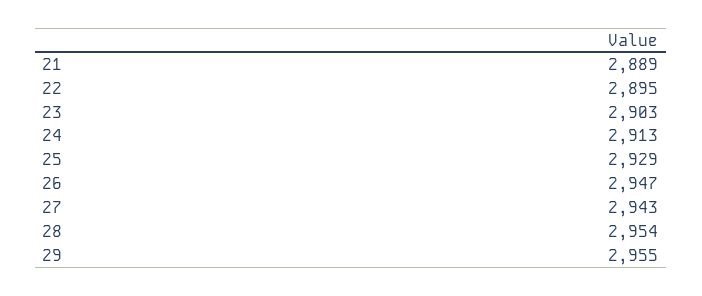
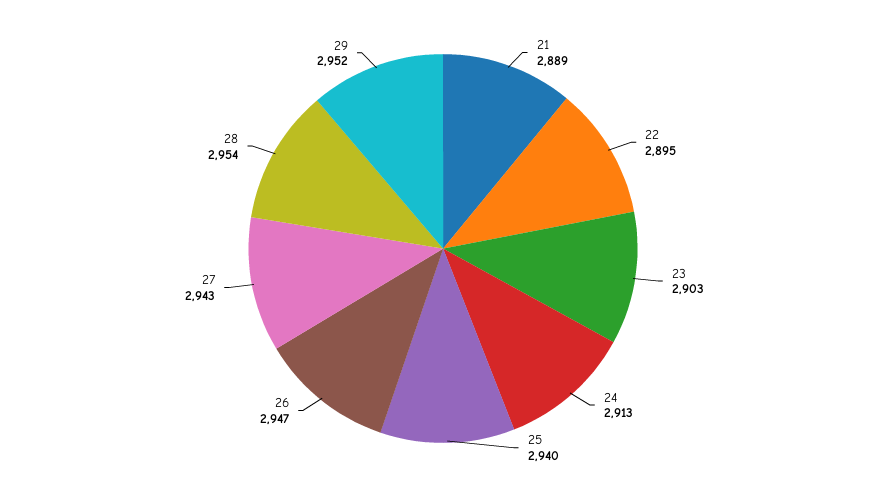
  {
    "21": 2889,
    "22": 2895,
    "23": 2903,
    "24": 2913,
-   "25": 2929,
+   "25": 2940,
    "26": 2947,
    "27": 2943,
    "28": 2954,
-   "29": 2955
+   "29": 2952
  }

